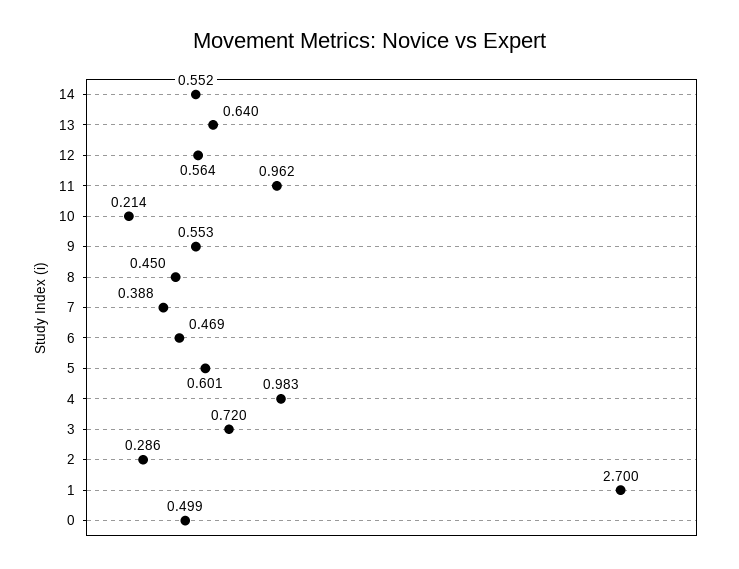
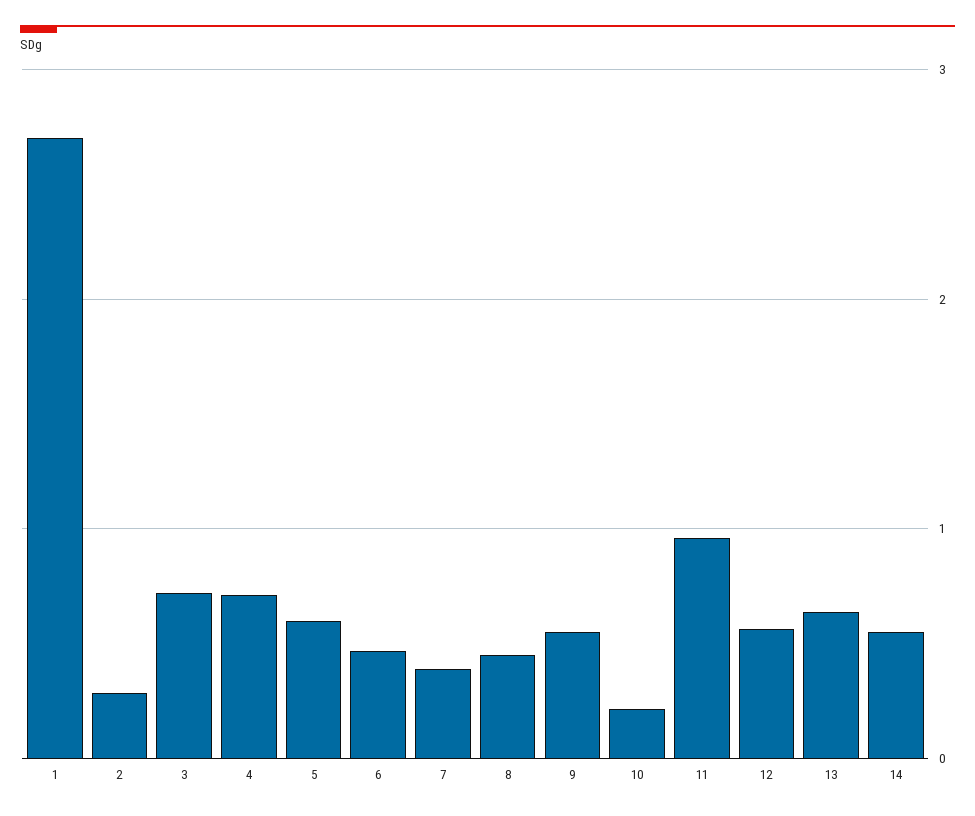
  {
    "14": 0.552,
    "13": 0.64,
    "12": 0.564,
    "11": 0.962,
    "10": 0.214,
    "9": 0.553,
    "8": 0.45,
    "7": 0.388,
    "6": 0.469,
    "5": 0.601,
-   "4": 0.983,
+   "4": 0.7,
    "3": 0.72,
    "2": 0.286,
-   "1": 2.7,
+   "1": 2.7
-   "0": 0.499
  }

